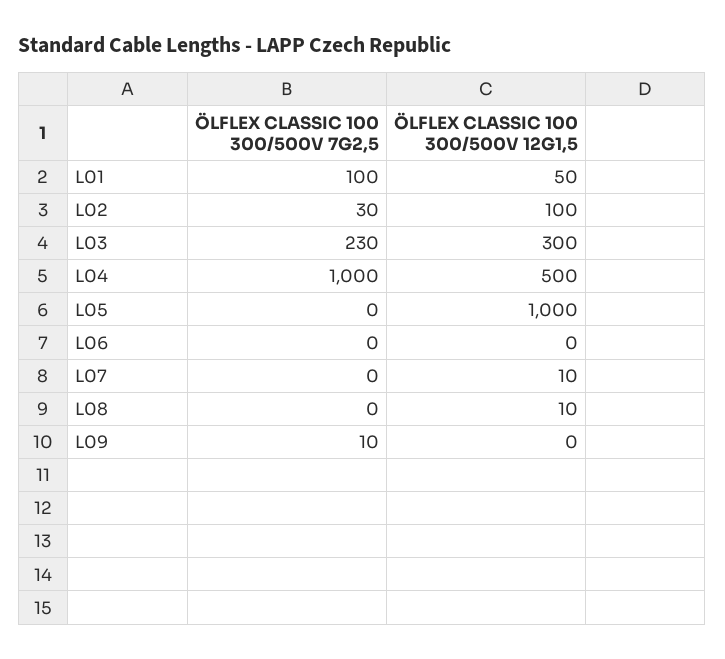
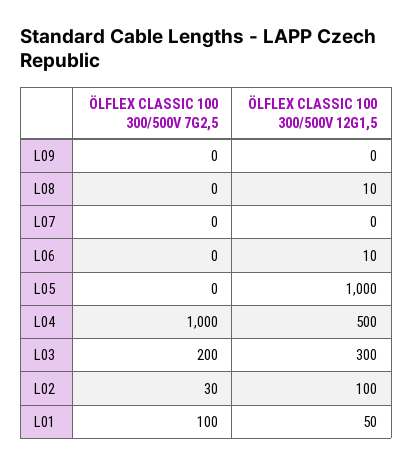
  {
    "ÖLFLEX CLASSIC 100 300/500V 7G2,5": {
      "L01": 100,
      "L02": 30,
-     "L03": 230,
+     "L03": 200,
      "L04": 1000,
      "L05": 0,
      "L06": 0,
      "L07": 0,
      "L08": 0,
-     "L09": 10
+     "L09": 0
    },
    "ÖLFLEX CLASSIC 100 300/500V 12G1,5": {
      "L01": 50,
      "L02": 100,
      "L03": 300,
      "L04": 500,
      "L05": 1000,
-     "L06": 0,
+     "L06": 10,
-     "L07": 10,
+     "L07": 0,
      "L08": 10,
      "L09": 0
    }
  }

